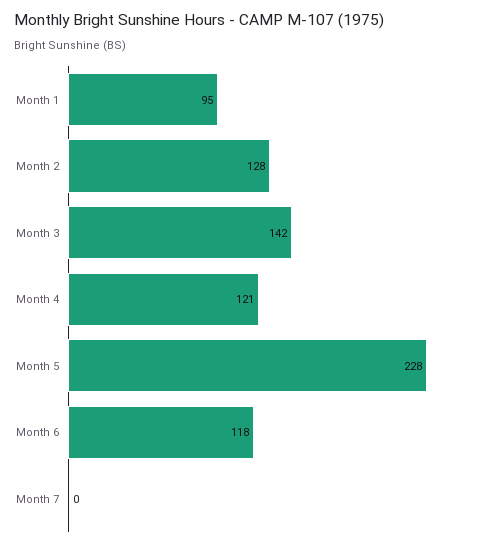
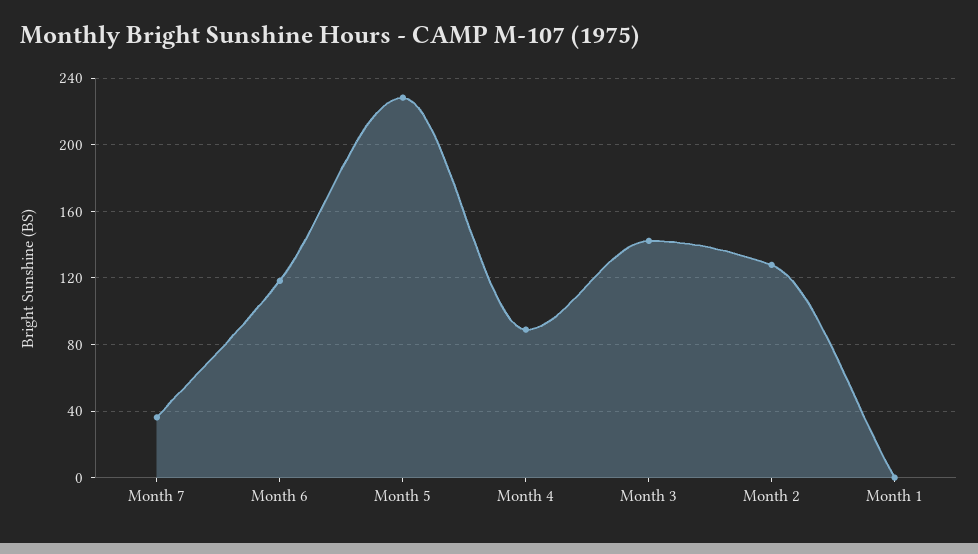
  {
-   "Month 1": 95,
+   "Month 1": 0,
    "Month 2": 128,
    "Month 3": 142,
-   "Month 4": 121,
+   "Month 4": 90,
    "Month 5": 228,
    "Month 6": 118,
-   "Month 7": 0
+   "Month 7": 35
  }

